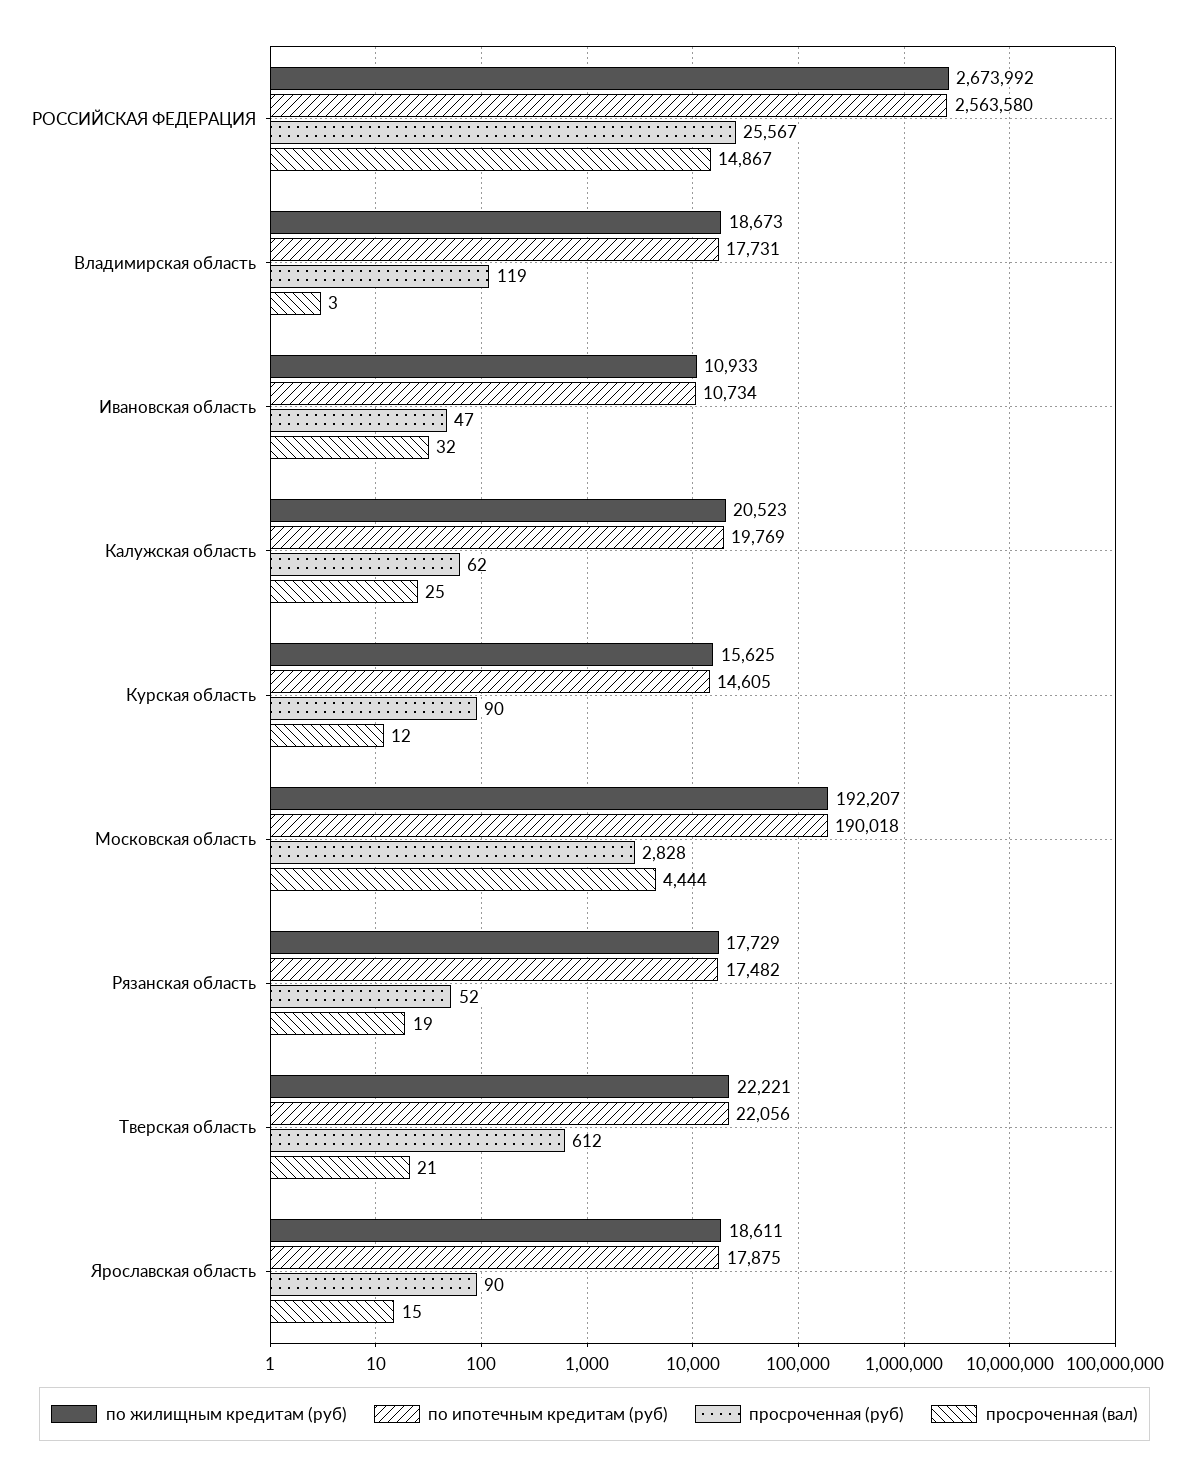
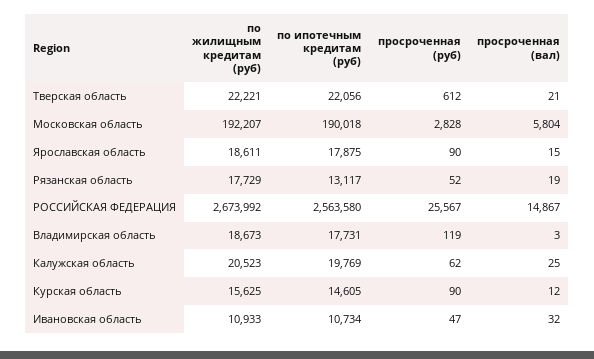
  {
    "по жилищным кредитам (руб)": {
      "РОССИЙСКАЯ ФЕДЕРАЦИЯ": 2673992,
      "Владимирская область": 18673,
      "Ивановская область": 10933,
      "Калужская область": 20523,
      "Курская область": 15625,
      "Московская область": 192207,
      "Рязанская область": 17729,
      "Тверская область": 22221,
      "Ярославская область": 18611
    },
    "по ипотечным кредитам (руб)": {
      "РОССИЙСКАЯ ФЕДЕРАЦИЯ": 2563580,
      "Владимирская область": 17731,
      "Ивановская область": 10734,
      "Калужская область": 19769,
      "Курская область": 14605,
      "Московская область": 190018,
-     "Рязанская область": 17482,
+     "Рязанская область": 13117,
      "Тверская область": 22056,
      "Ярославская область": 17875
    },
    "просроченная (руб)": {
      "РОССИЙСКАЯ ФЕДЕРАЦИЯ": 25567,
      "Владимирская область": 119,
      "Ивановская область": 47,
      "Калужская область": 62,
      "Курская область": 90,
      "Московская область": 2828,
      "Рязанская область": 52,
      "Тверская область": 612,
      "Ярославская область": 90
    },
    "просроченная (вал)": {
      "РОССИЙСКАЯ ФЕДЕРАЦИЯ": 14867,
      "Владимирская область": 3,
      "Ивановская область": 32,
      "Калужская область": 25,
      "Курская область": 12,
-     "Московская область": 4444,
+     "Московская область": 5804,
      "Рязанская область": 19,
      "Тверская область": 21,
      "Ярославская область": 15
    }
  }

